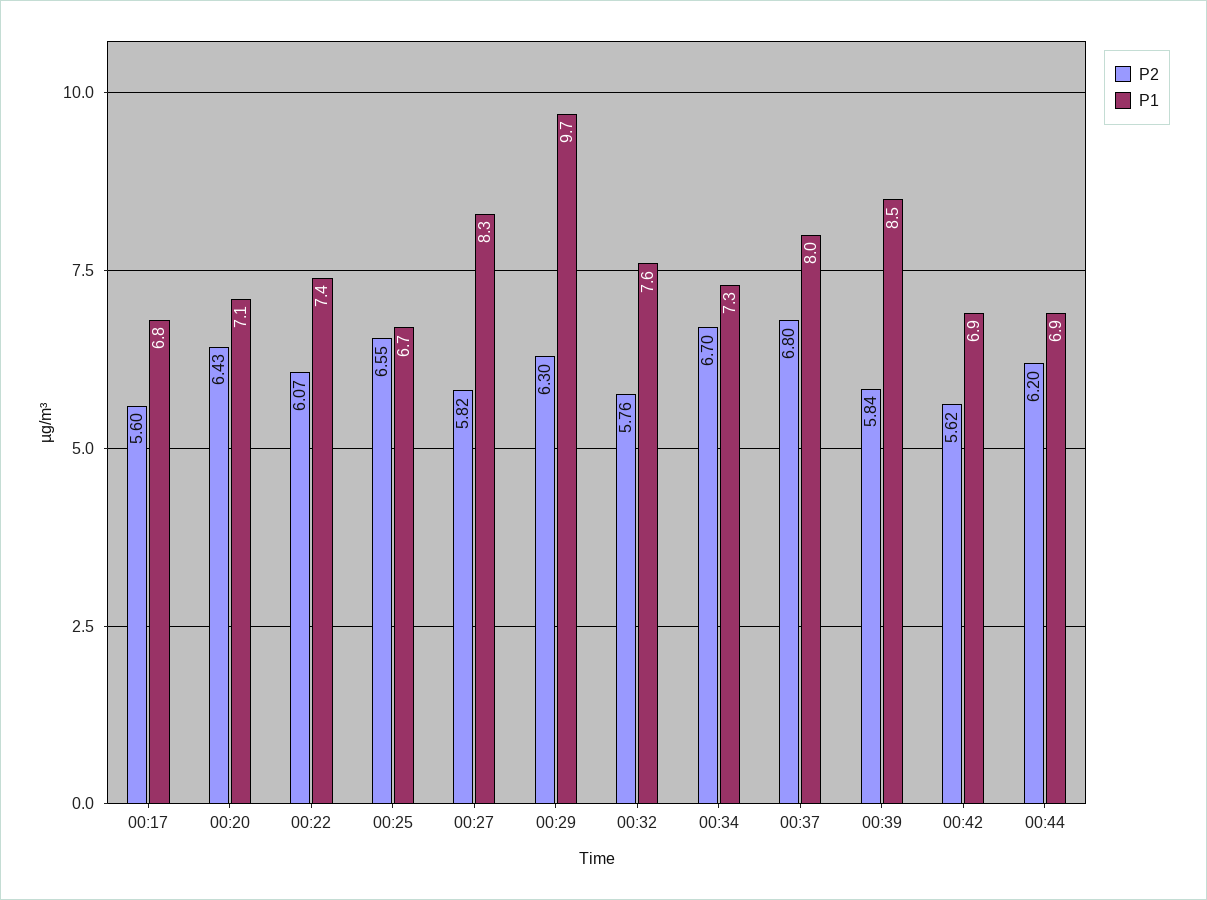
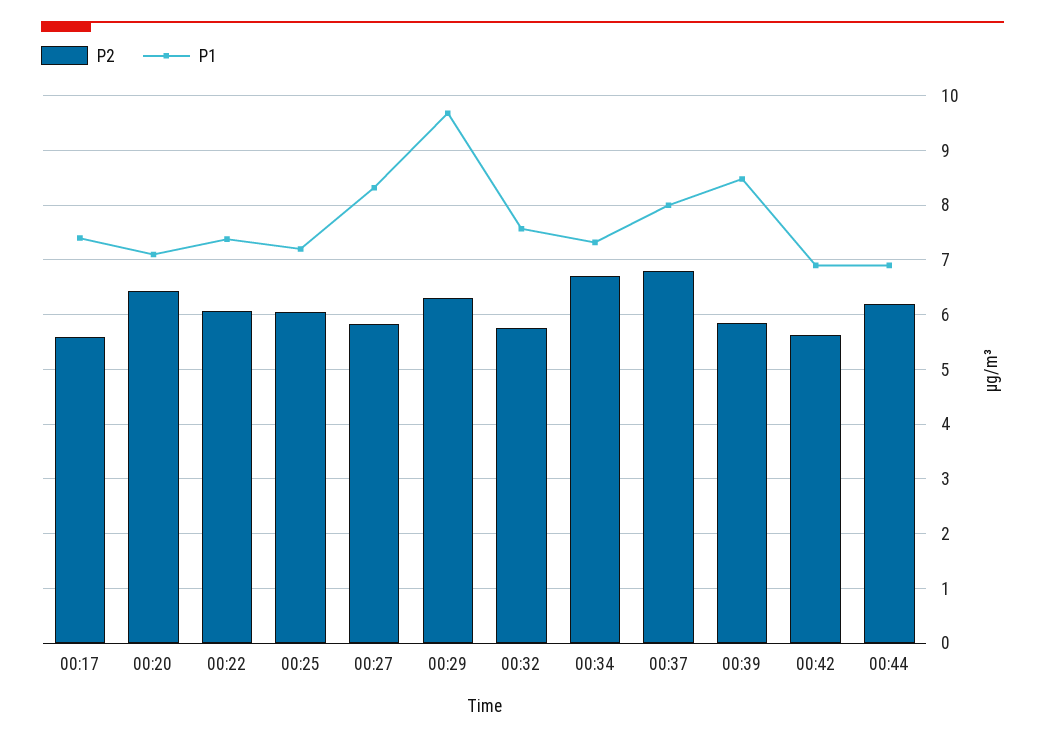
  {
    "P2": {
      "00:17": 5.6,
      "00:20": 6.43,
      "00:22": 6.07,
-     "00:25": 6.55,
+     "00:25": 6,
      "00:27": 5.82,
      "00:29": 6.3,
      "00:32": 5.76,
      "00:34": 6.7,
      "00:37": 6.8,
      "00:39": 5.84,
      "00:42": 5.62,
      "00:44": 6.2
    },
    "P1": {
-     "00:17": 6.8,
+     "00:17": 7.4,
      "00:20": 7.1,
      "00:22": 7.4,
-     "00:25": 6.7,
+     "00:25": 7.2,
      "00:27": 8.3,
      "00:29": 9.7,
      "00:32": 7.6,
      "00:34": 7.3,
      "00:37": 8,
      "00:39": 8.5,
      "00:42": 6.9,
      "00:44": 6.9
    }
  }

